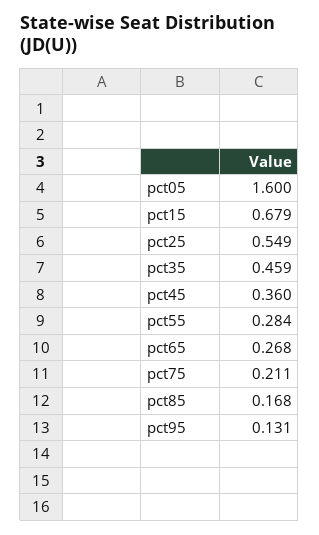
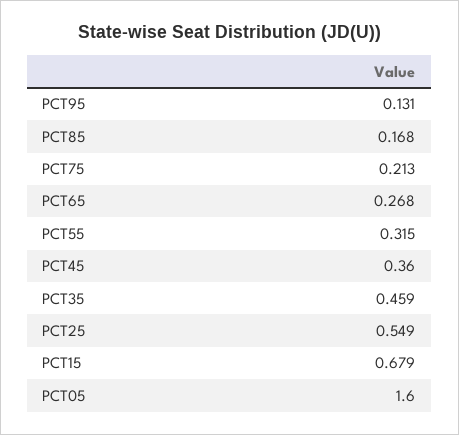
  {
    "pct05": 1.6,
    "pct15": 0.679,
    "pct25": 0.549,
    "pct35": 0.459,
    "pct45": 0.36,
-   "pct55": 0.284,
+   "pct55": 0.315,
    "pct65": 0.268,
-   "pct75": 0.211,
+   "pct75": 0.213,
    "pct85": 0.168,
    "pct95": 0.131
  }

